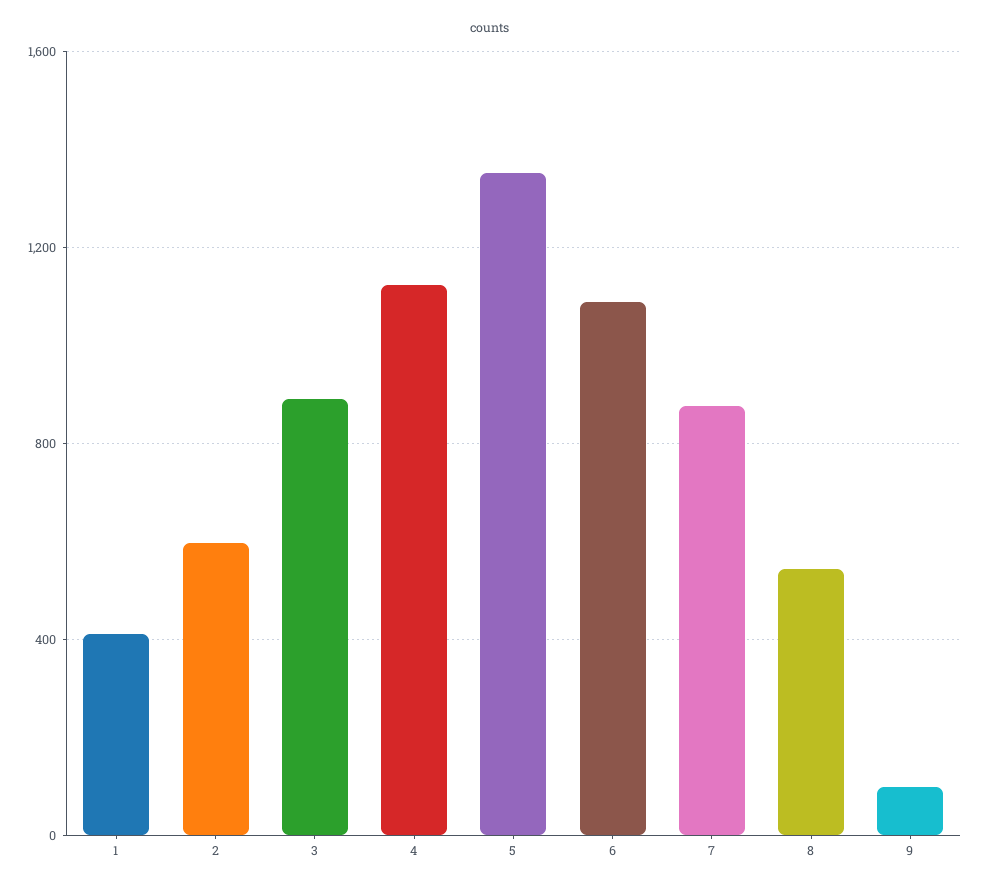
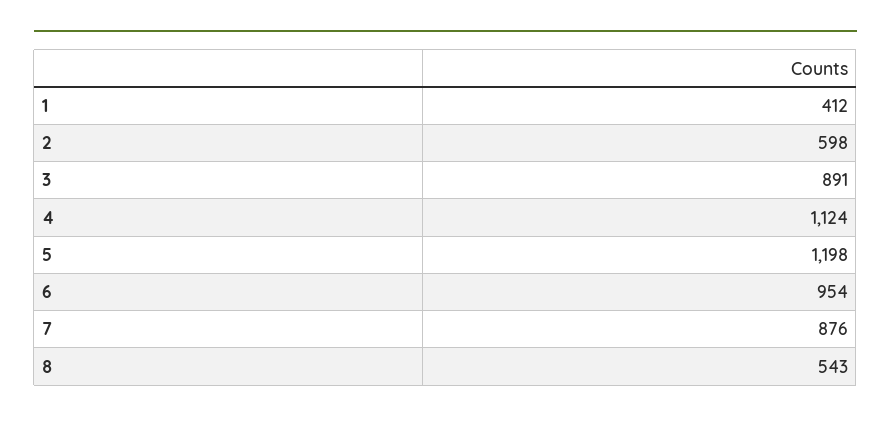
  {
    "1": 412,
    "2": 598,
    "3": 891,
    "4": 1124,
-   "5": 1350,
+   "5": 1198,
-   "6": 1100,
+   "6": 954,
    "7": 876,
-   "8": 543,
+   "8": 543
-   "9": 100
  }

